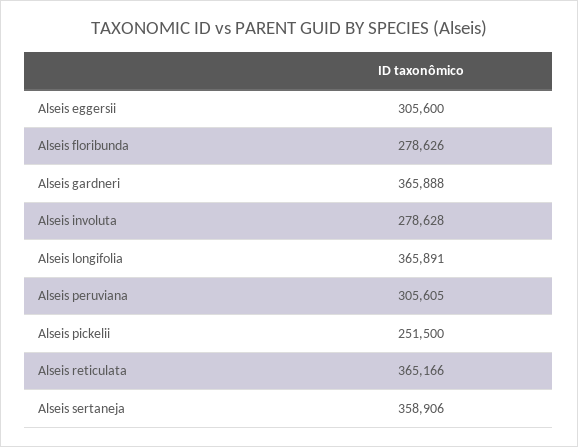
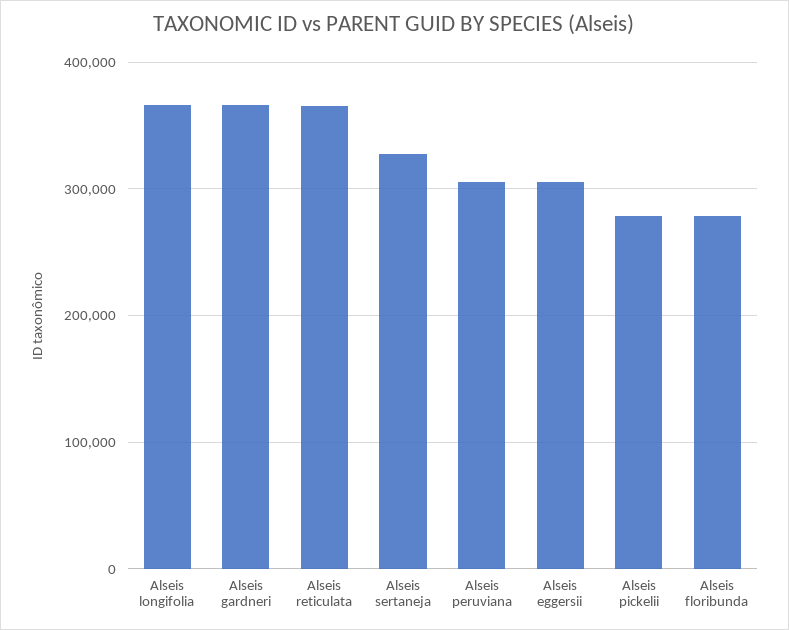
  {
    "Alseis eggersii": 305600,
    "Alseis floribunda": 278626,
    "Alseis gardneri": 365888,
-   "Alseis involuta": 278628,
    "Alseis longifolia": 365891,
    "Alseis peruviana": 305605,
-   "Alseis pickelii": 251500,
+   "Alseis pickelii": 280000,
    "Alseis reticulata": 365166,
-   "Alseis sertaneja": 358906
+   "Alseis sertaneja": 330000
  }

